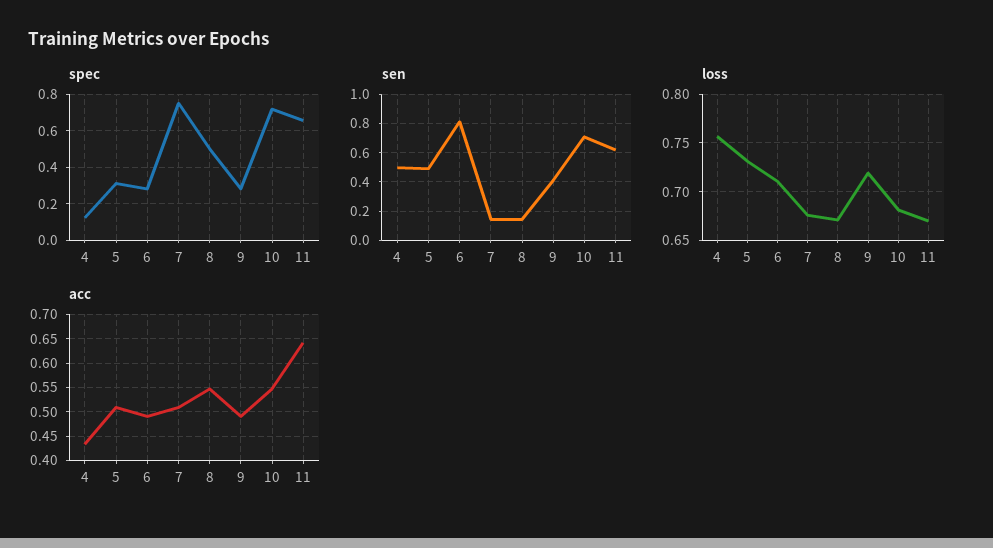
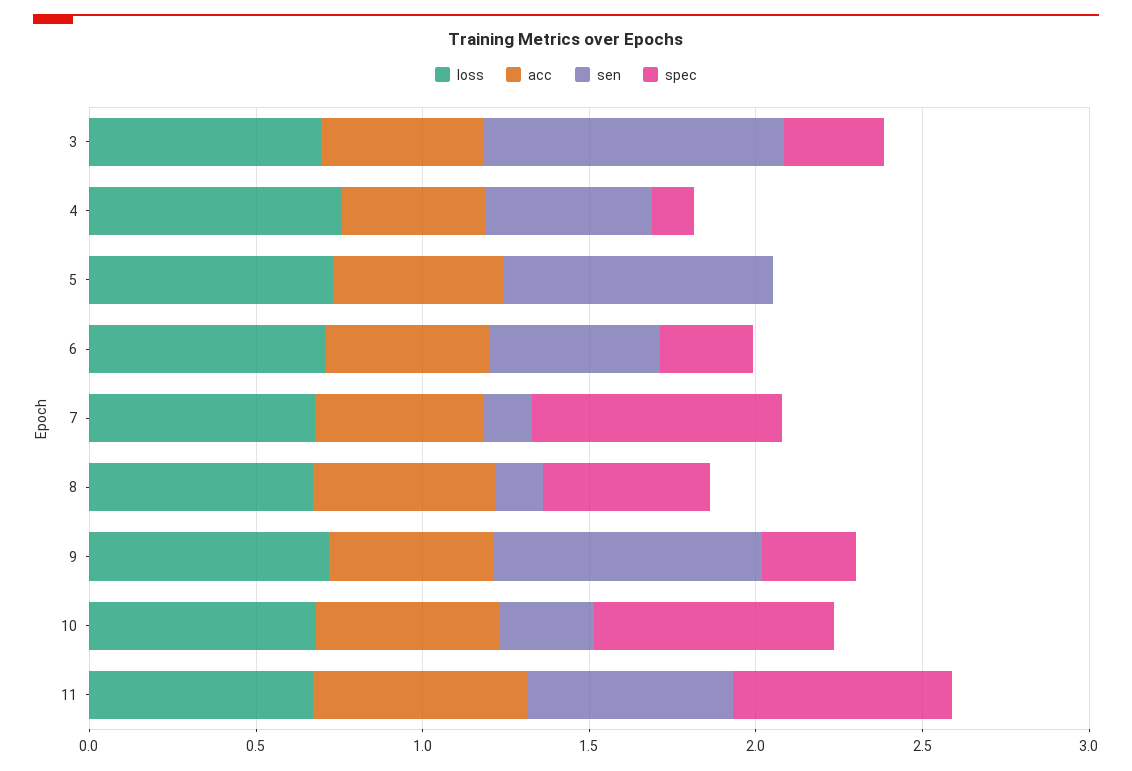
  {
    "spec": {
      "4": 0.15,
-     "5": 0.3,
+     "5": 0,
      "6": 0.3,
      "7": 0.75,
      "8": 0.5,
      "9": 0.3,
      "10": 0.7,
-     "11": 0.65
+     "11": 0.65,
+     "3": 0.3
    },
    "sen": {
      "4": 0.5,
-     "5": 0.5,
+     "5": 0.8,
-     "6": 0.8,
+     "6": 0.5,
      "7": 0.15,
      "8": 0.15,
-     "9": 0.4,
+     "9": 0.8,
-     "10": 0.7,
+     "10": 0.3,
-     "11": 0.6
+     "11": 0.6,
+     "3": 0.9
    },
    "loss": {
      "4": 0.76,
      "5": 0.73,
      "6": 0.71,
      "7": 0.68,
      "8": 0.67,
      "9": 0.72,
      "10": 0.68,
-     "11": 0.67
+     "11": 0.67,
+     "3": 0.7
    },
    "acc": {
      "4": 0.425,
      "5": 0.5,
      "6": 0.5,
      "7": 0.5,
      "8": 0.55,
      "9": 0.5,
      "10": 0.55,
-     "11": 0.65
+     "11": 0.65,
+     "3": 0.5
    }
  }

